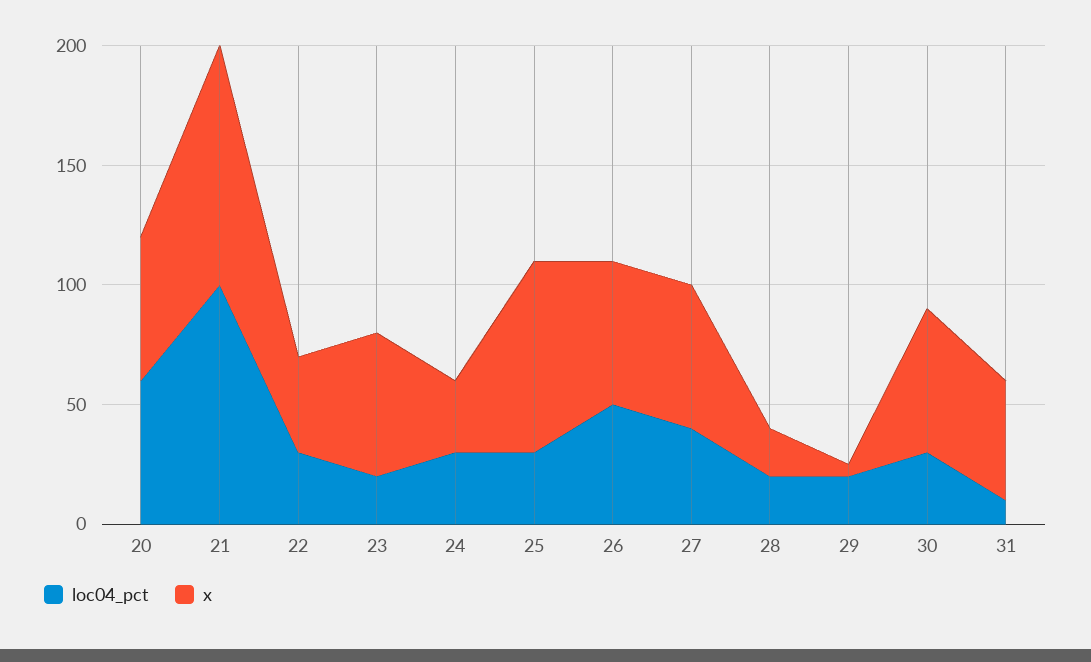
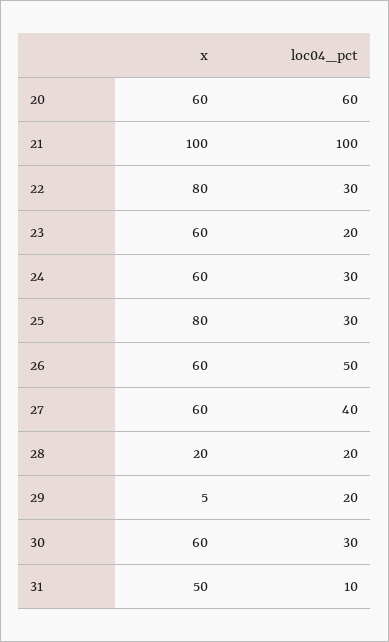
  {
    "loc04_pct": {
      "20": 60,
      "21": 100,
      "22": 30,
      "23": 20,
      "24": 30,
      "25": 30,
      "26": 50,
      "27": 40,
      "28": 20,
      "29": 20,
      "30": 30,
      "31": 10
    },
    "x": {
      "20": 60,
      "21": 100,
-     "22": 40,
+     "22": 80,
      "23": 60,
-     "24": 30,
+     "24": 60,
      "25": 80,
      "26": 60,
      "27": 60,
      "28": 20,
      "29": 5,
      "30": 60,
      "31": 50
    }
  }

